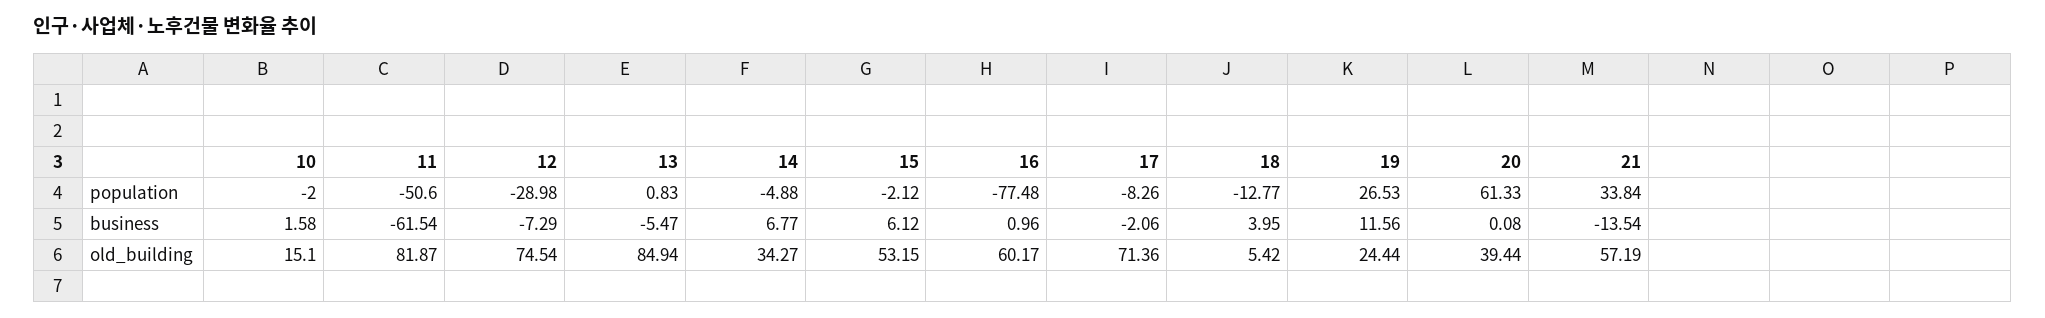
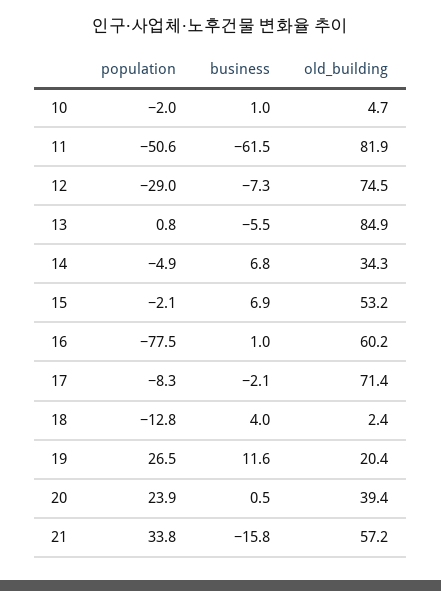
  {
    "10": {
      "population": -2,
-     "business": 1.58,
+     "business": 1,
-     "old_building": 15.1
+     "old_building": 4.7
    },
    "11": {
      "population": -50.6,
      "business": -61.54,
      "old_building": 81.87
    },
    "12": {
      "population": -28.98,
      "business": -7.29,
      "old_building": 74.54
    },
    "13": {
      "population": 0.83,
      "business": -5.47,
      "old_building": 84.94
    },
    "14": {
      "population": -4.88,
      "business": 6.77,
      "old_building": 34.27
    },
    "15": {
      "population": -2.12,
-     "business": 6.12,
+     "business": 6.9,
      "old_building": 53.15
    },
    "16": {
      "population": -77.48,
      "business": 0.96,
      "old_building": 60.17
    },
    "17": {
      "population": -8.26,
      "business": -2.06,
      "old_building": 71.36
    },
    "18": {
      "population": -12.77,
      "business": 3.95,
-     "old_building": 5.42
+     "old_building": 2.4
    },
    "19": {
      "population": 26.53,
      "business": 11.56,
-     "old_building": 24.44
+     "old_building": 20.4
    },
    "20": {
-     "population": 61.33,
+     "population": 23.9,
-     "business": 0.08,
+     "business": 0.5,
      "old_building": 39.44
    },
    "21": {
      "population": 33.84,
-     "business": -13.54,
+     "business": -15.8,
      "old_building": 57.19
    }
  }

